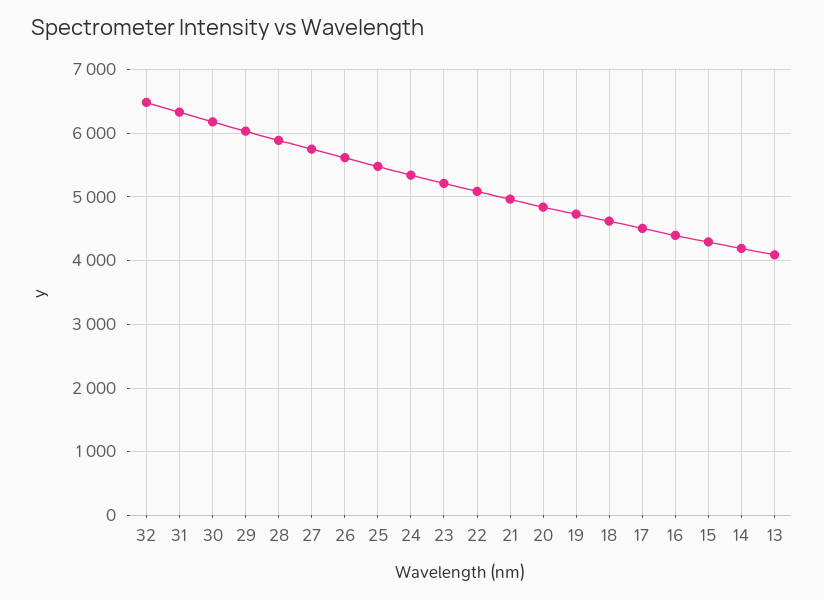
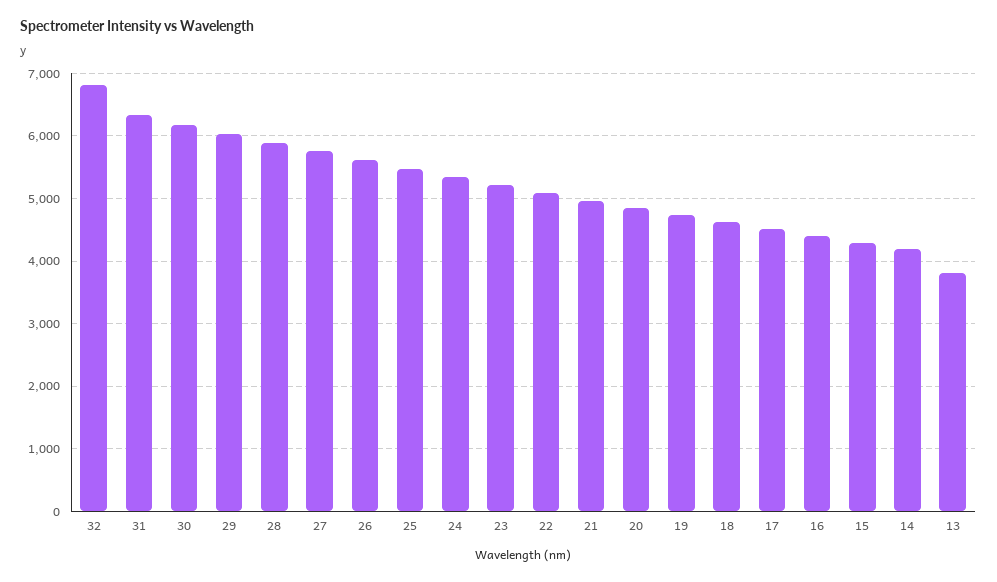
  {
-   "32": 6500,
+   "32": 6800,
    "31": 6300,
    "30": 6200,
    "29": 6000,
    "28": 5900,
    "27": 5800,
    "26": 5600,
    "25": 5500,
    "24": 5300,
    "23": 5200,
    "22": 5100,
    "21": 5000,
    "20": 4800,
    "19": 4700,
    "18": 4600,
    "17": 4500,
    "16": 4400,
    "15": 4300,
    "14": 4200,
-   "13": 4100
+   "13": 3800
  }

